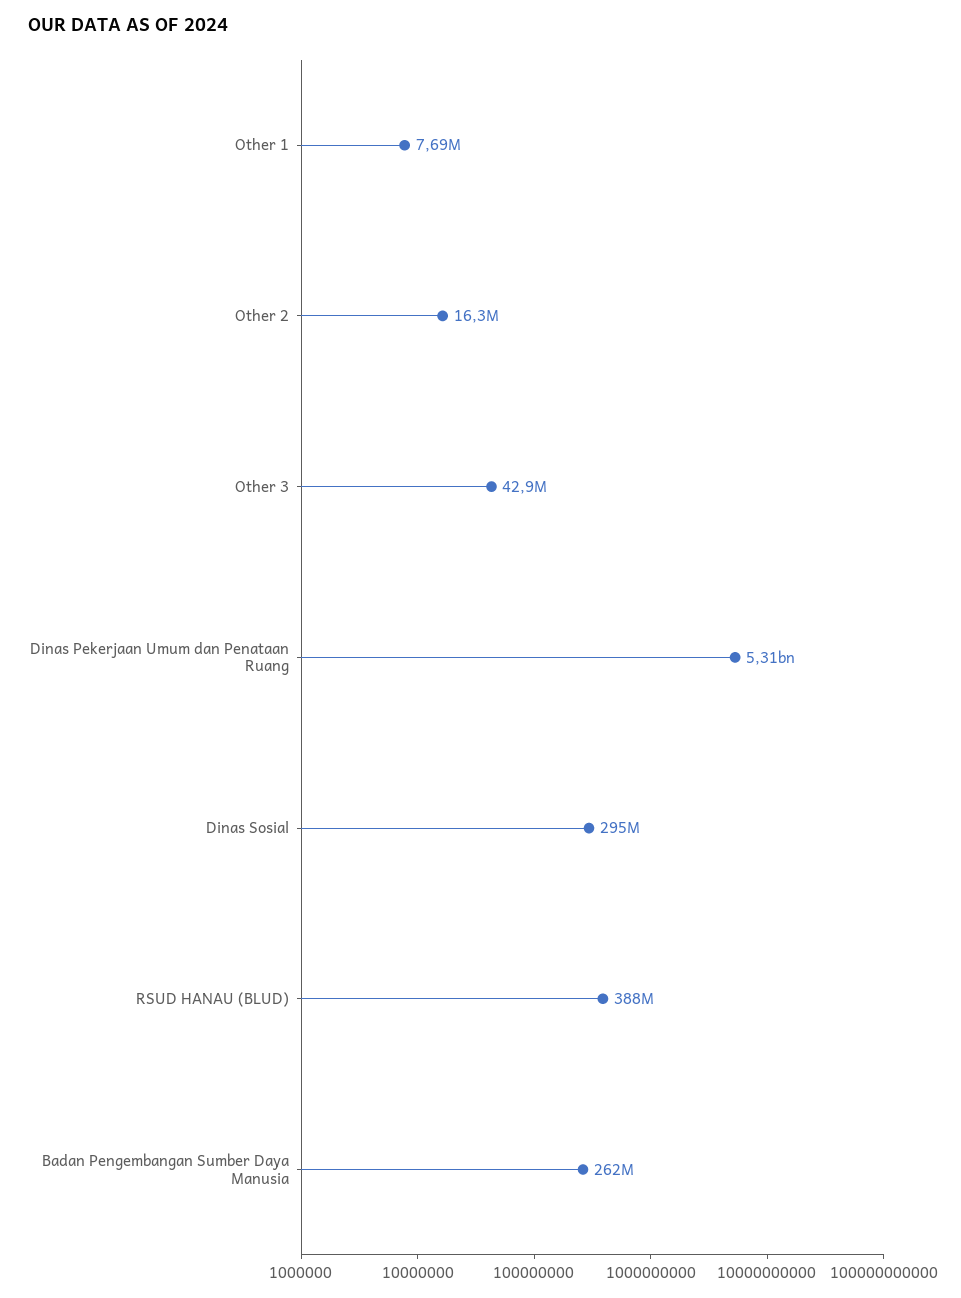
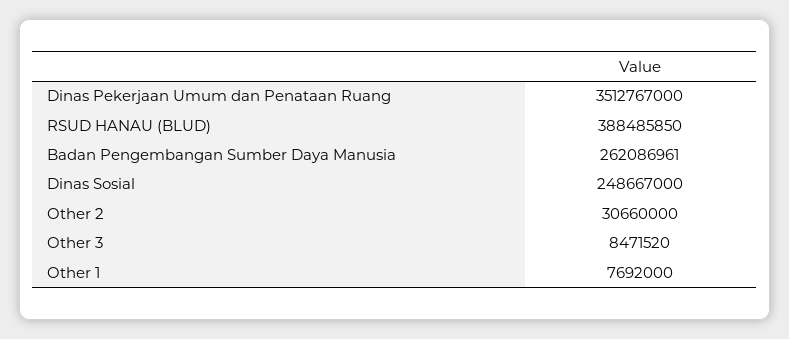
  {
    "Other 1": 7692000,
-   "Other 2": 16300000,
+   "Other 2": 30660000,
-   "Other 3": 42900000,
+   "Other 3": 8471520,
-   "Dinas Pekerjaan Umum dan Penataan Ruang": 5310000000,
+   "Dinas Pekerjaan Umum dan Penataan Ruang": 3512767000,
-   "Dinas Sosial": 295000000,
+   "Dinas Sosial": 248667000,
    "RSUD HANAU (BLUD)": 388485850,
    "Badan Pengembangan Sumber Daya Manusia": 262086961
  }

